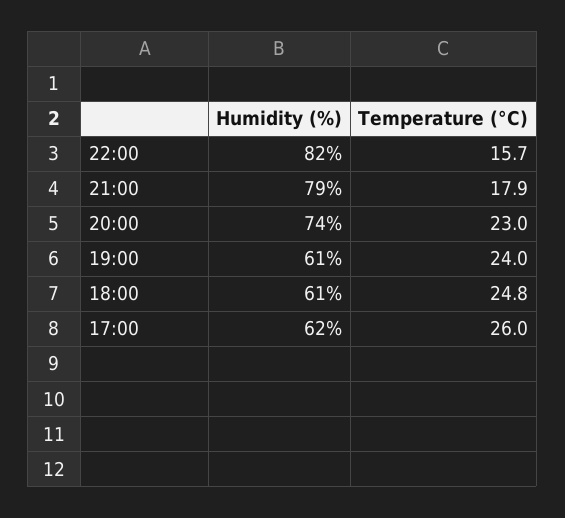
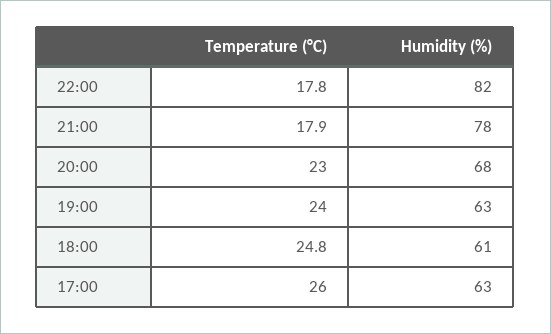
  {
    "Humidity (%)": {
      "22:00": 82,
-     "21:00": 79,
+     "21:00": 78,
-     "20:00": 74,
+     "20:00": 68,
-     "19:00": 61,
+     "19:00": 63,
      "18:00": 61,
-     "17:00": 62
+     "17:00": 63
    },
    "Temperature (°C)": {
-     "22:00": 15.7,
+     "22:00": 17.8,
      "21:00": 17.9,
      "20:00": 23,
      "19:00": 24,
      "18:00": 24.8,
      "17:00": 26
    }
  }

